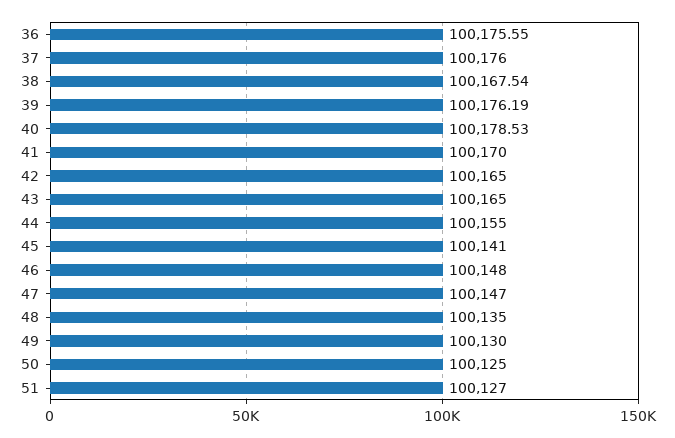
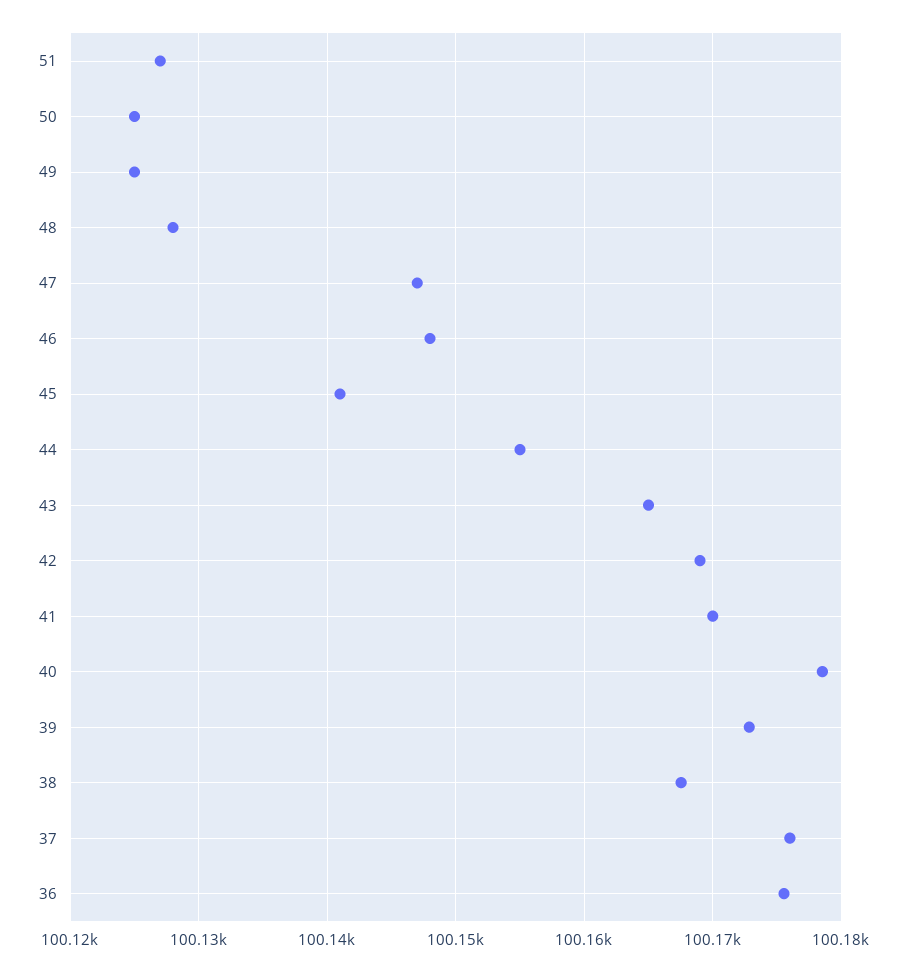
  {
    "36": 100175.55,
    "37": 100176,
    "38": 100167.54,
-   "39": 100176.19,
+   "39": 100173,
    "40": 100178.53,
    "41": 100170,
-   "42": 100165,
+   "42": 100169,
    "43": 100165,
    "44": 100155,
    "45": 100141,
    "46": 100148,
    "47": 100147,
-   "48": 100135,
+   "48": 100128,
-   "49": 100130,
+   "49": 100125,
    "50": 100125,
    "51": 100127
  }

